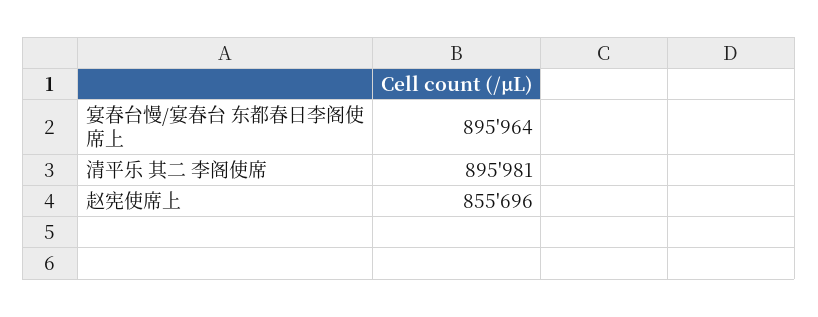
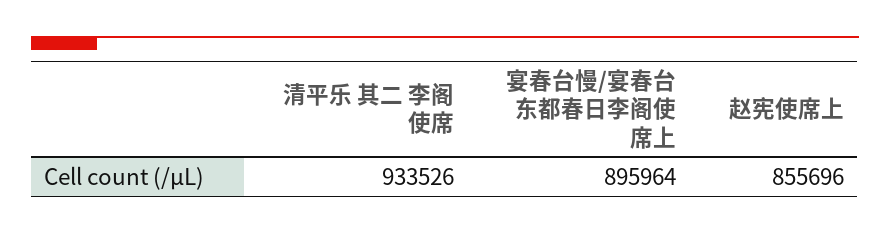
  {
    "宴春台慢/宴春台 东都春日李阁使席上": 895964,
-   "清平乐 其二 李阁使席": 895981,
+   "清平乐 其二 李阁使席": 933526,
    "赵宪使席上": 855696
  }

